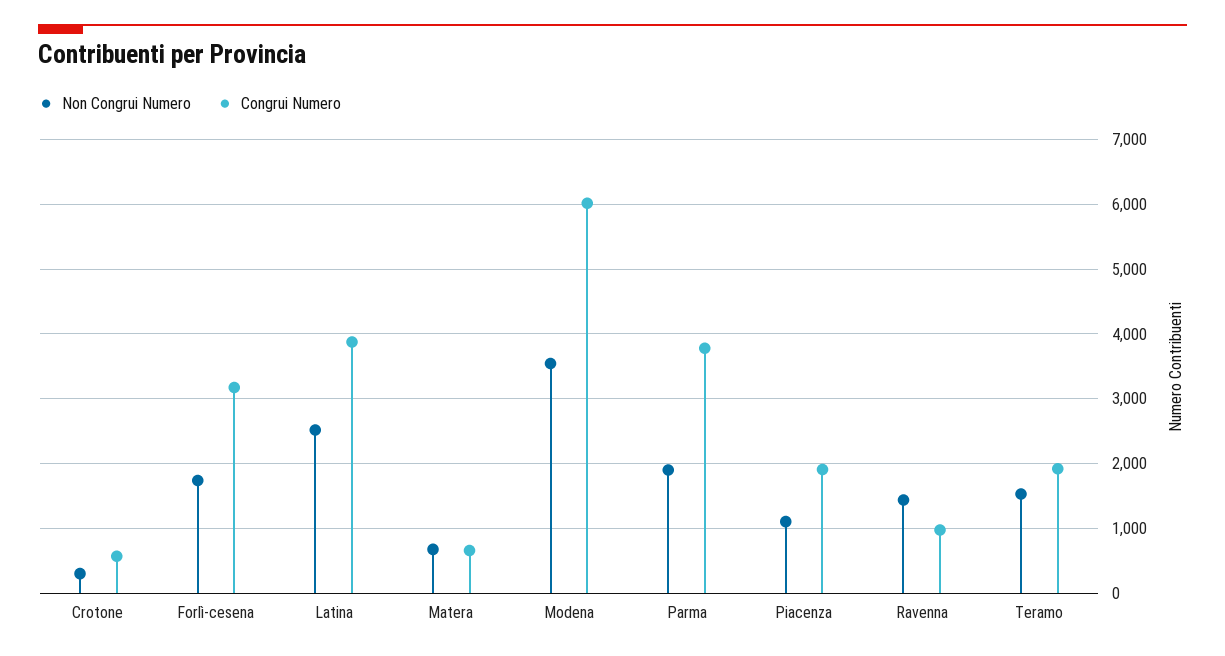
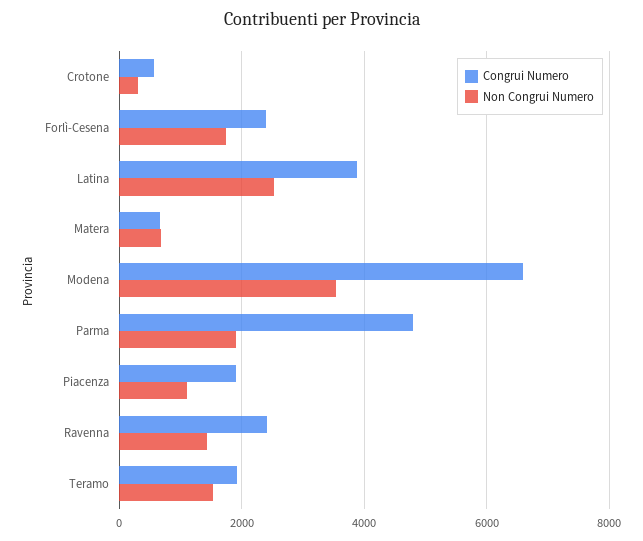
  {
    "Non Congrui Numero": {
      "Crotone": 300,
      "Forlì-cesena": 1700,
      "Latina": 2500,
      "Matera": 700,
      "Modena": 3500,
      "Parma": 1900,
      "Piacenza": 1100,
      "Ravenna": 1400,
      "Teramo": 1500
    },
    "Congrui Numero": {
      "Crotone": 600,
-     "Forlì-cesena": 3200,
+     "Forlì-cesena": 2400,
      "Latina": 3900,
      "Matera": 700,
-     "Modena": 6000,
+     "Modena": 6600,
-     "Parma": 3800,
+     "Parma": 4800,
      "Piacenza": 1900,
-     "Ravenna": 1000,
+     "Ravenna": 2400,
      "Teramo": 1900
    }
  }

